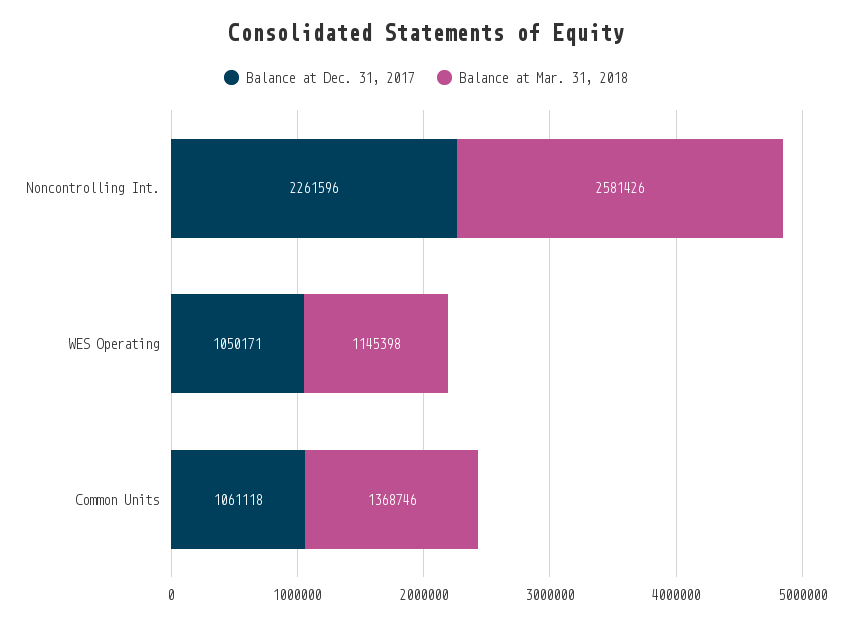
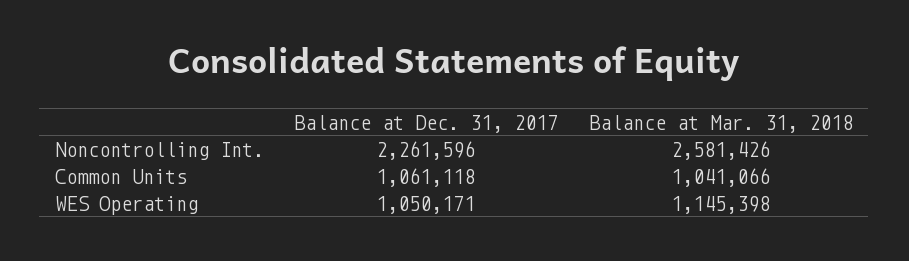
  {
    "Balance at Dec. 31, 2017": {
      "Noncontrolling Int.": 2261596,
      "WES Operating": 1050171,
      "Common Units": 1061118
    },
    "Balance at Mar. 31, 2018": {
      "Noncontrolling Int.": 2581426,
      "WES Operating": 1145398,
-     "Common Units": 1368746
+     "Common Units": 1041066
    }
  }

